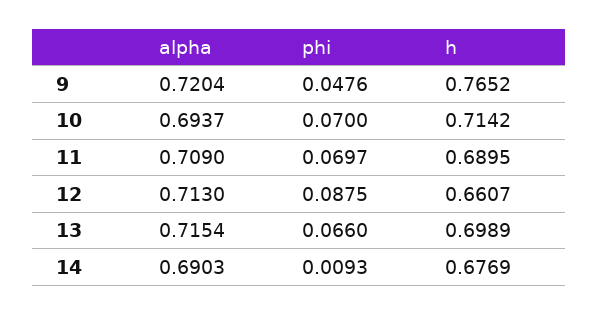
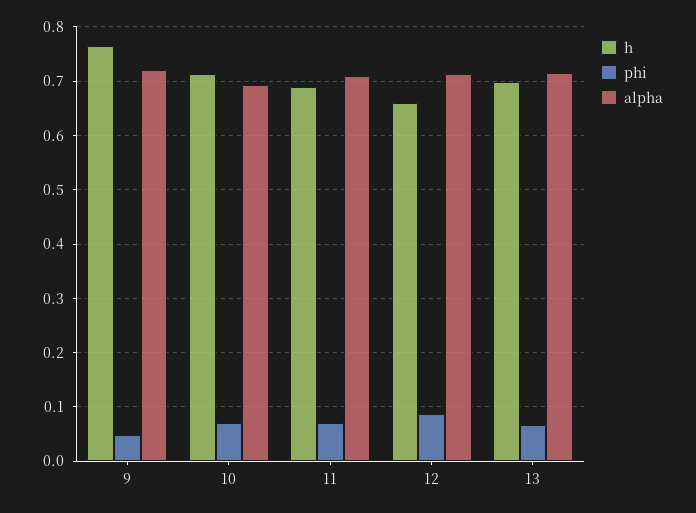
  {
    "alpha": {
      "9": 0.7204,
      "10": 0.6937,
      "11": 0.709,
      "12": 0.713,
-     "13": 0.7154,
+     "13": 0.7154
-     "14": 0.6903
    },
    "phi": {
      "9": 0.0476,
      "10": 0.07,
      "11": 0.0697,
      "12": 0.0875,
-     "13": 0.066,
+     "13": 0.066
-     "14": 0.0093
    },
    "h": {
      "9": 0.7652,
      "10": 0.7142,
      "11": 0.6895,
      "12": 0.6607,
-     "13": 0.6989,
+     "13": 0.6989
-     "14": 0.6769
    }
  }

